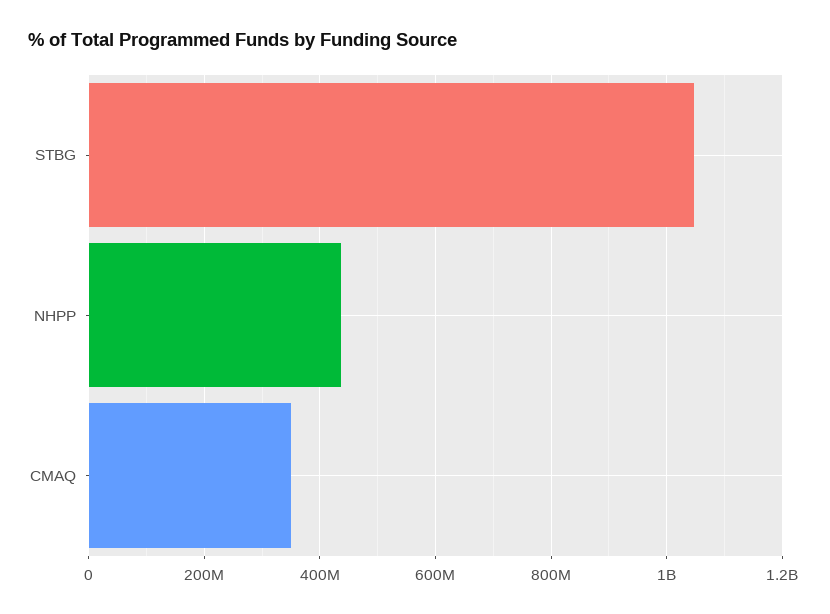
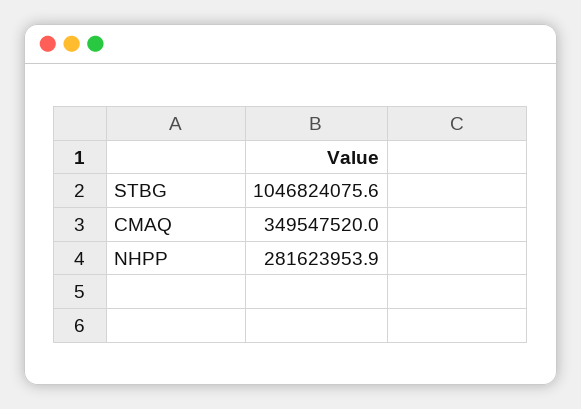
  {
    "STBG": 1046824075.6,
-   "NHPP": 440000000,
+   "NHPP": 281623953.9,
    "CMAQ": 349547520
  }

